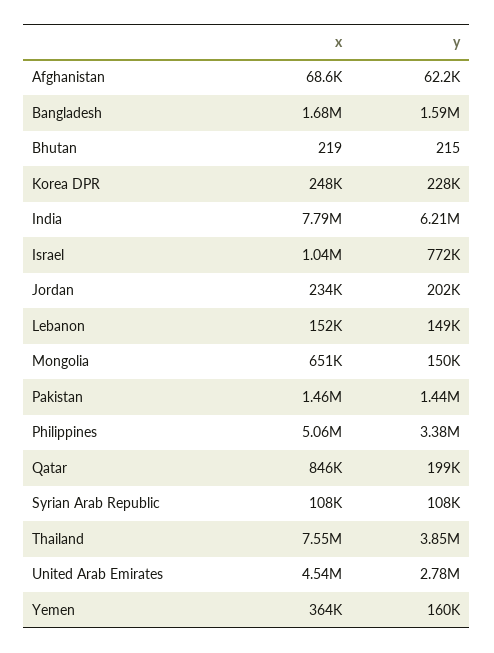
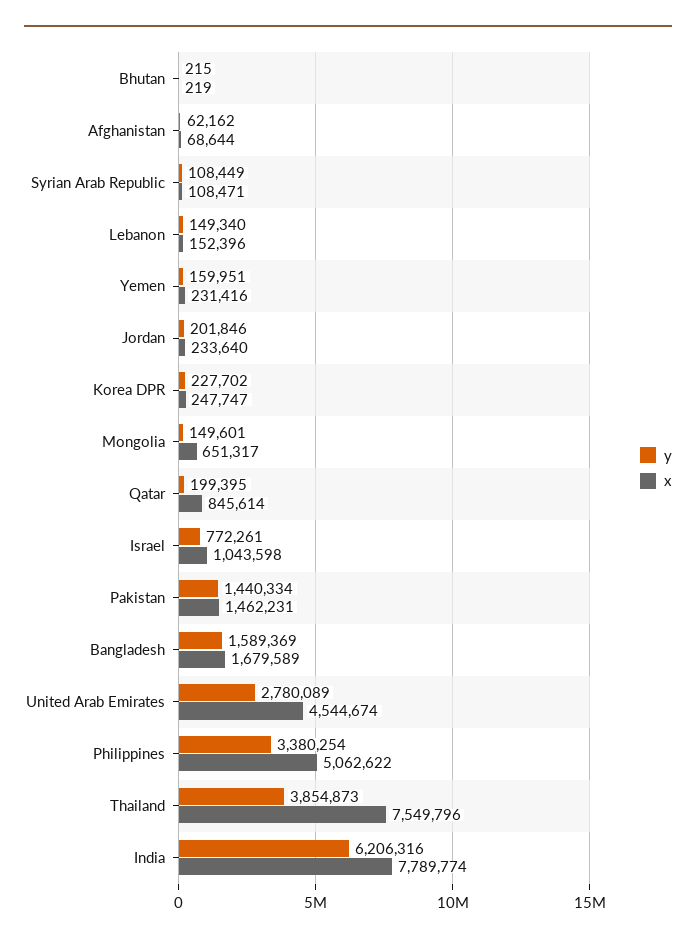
  {
    "x": {
      "Afghanistan": 68644,
      "Bangladesh": 1679589,
      "Bhutan": 219,
      "Korea DPR": 247747,
      "India": 7789774,
      "Israel": 1043598,
      "Jordan": 233640,
      "Lebanon": 152396,
      "Mongolia": 651317,
      "Pakistan": 1462231,
      "Philippines": 5062622,
      "Qatar": 845614,
      "Syrian Arab Republic": 108471,
      "Thailand": 7549796,
      "United Arab Emirates": 4544674,
-     "Yemen": 364000
+     "Yemen": 231416
    },
    "y": {
      "Afghanistan": 62162,
      "Bangladesh": 1589369,
      "Bhutan": 215,
      "Korea DPR": 227702,
      "India": 6206316,
      "Israel": 772261,
      "Jordan": 201846,
      "Lebanon": 149340,
      "Mongolia": 149601,
      "Pakistan": 1440334,
      "Philippines": 3380254,
      "Qatar": 199395,
      "Syrian Arab Republic": 108449,
      "Thailand": 3854873,
      "United Arab Emirates": 2780089,
      "Yemen": 159951
    }
  }

